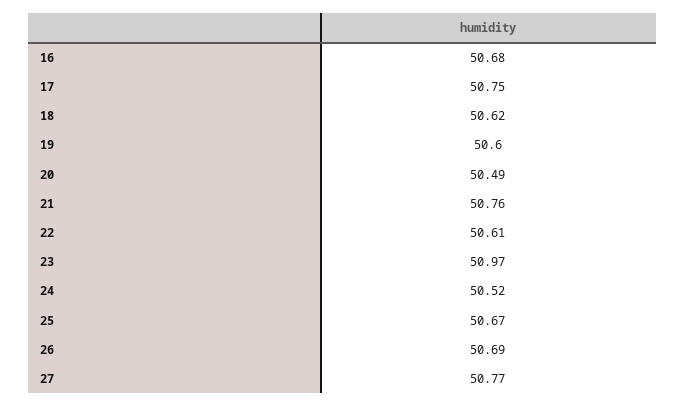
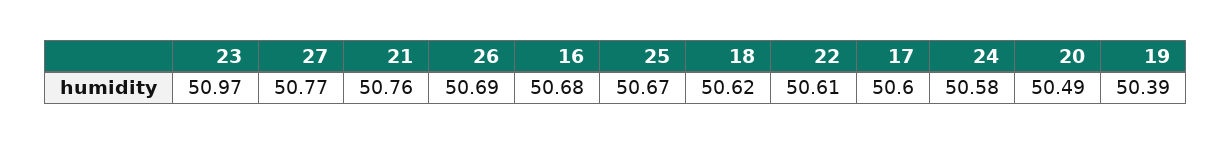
  {
    "16": 50.68,
-   "17": 50.75,
+   "17": 50.6,
    "18": 50.62,
-   "19": 50.6,
+   "19": 50.39,
    "20": 50.49,
    "21": 50.76,
    "22": 50.61,
    "23": 50.97,
-   "24": 50.52,
+   "24": 50.58,
    "25": 50.67,
    "26": 50.69,
    "27": 50.77
  }

